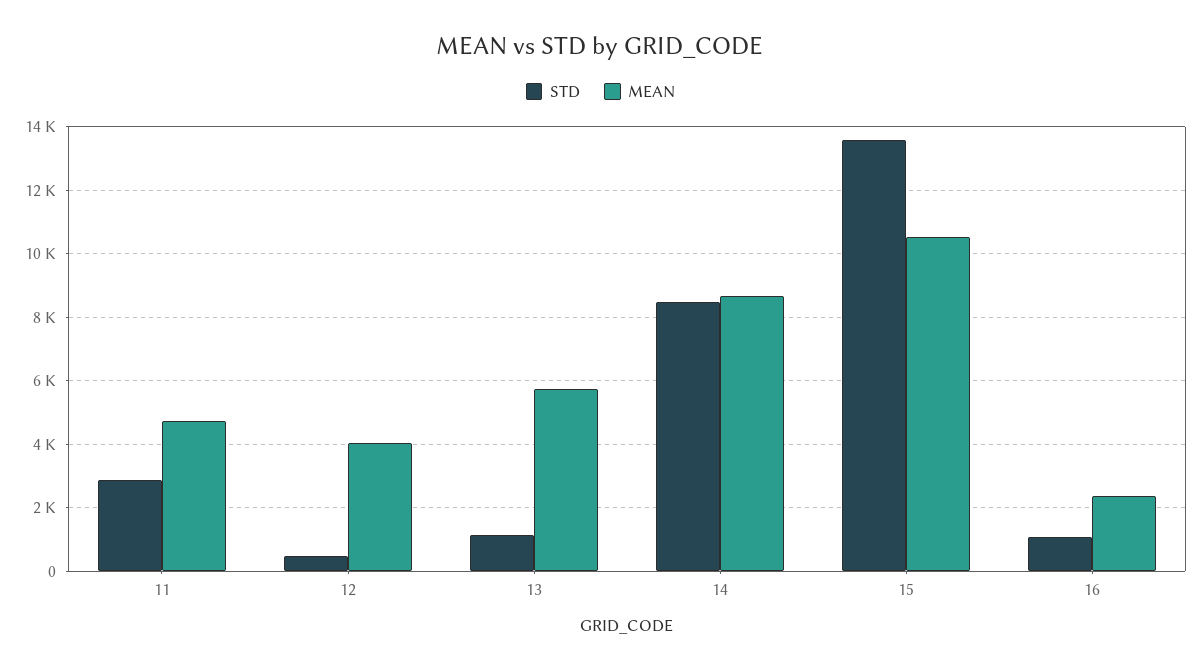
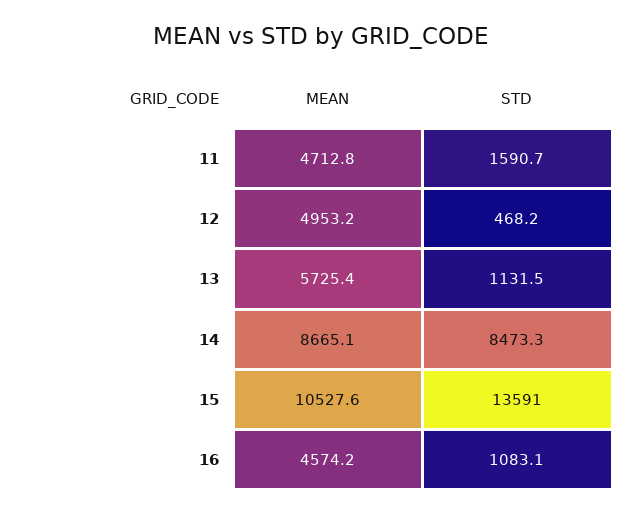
  {
    "STD": {
-     "11": 2800,
+     "11": 1590.7,
      "12": 468.2,
      "13": 1131.5,
      "14": 8473.3,
      "15": 13591,
      "16": 1083.1
    },
    "MEAN": {
      "11": 4712.8,
-     "12": 4000,
+     "12": 4953.2,
      "13": 5725.4,
      "14": 8665.1,
      "15": 10527.6,
-     "16": 2400
+     "16": 4574.2
    }
  }

